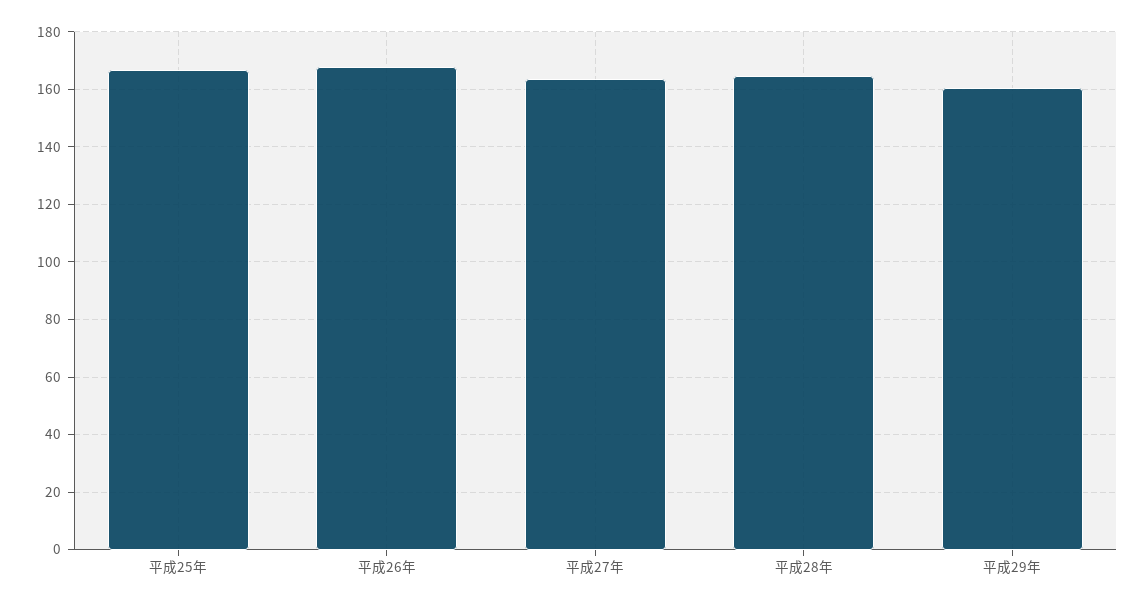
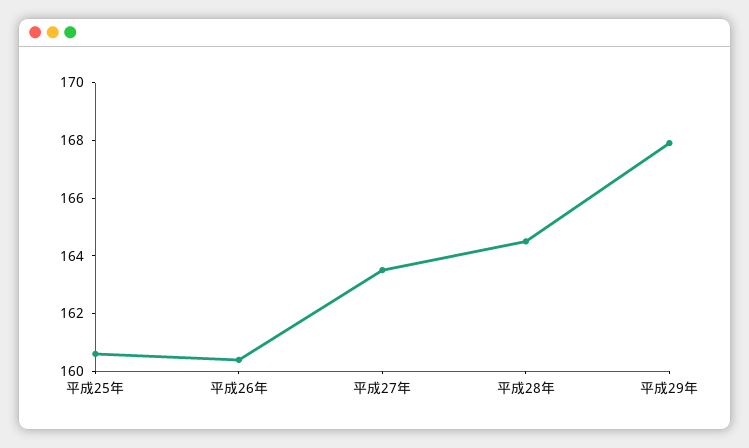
  {
-   "平成25年": 167.5,
+   "平成25年": 160.5,
-   "平成26年": 167.5,
+   "平成26年": 160.5,
    "平成27年": 163.5,
    "平成28年": 164.5,
-   "平成29年": 160
+   "平成29年": 168
  }

